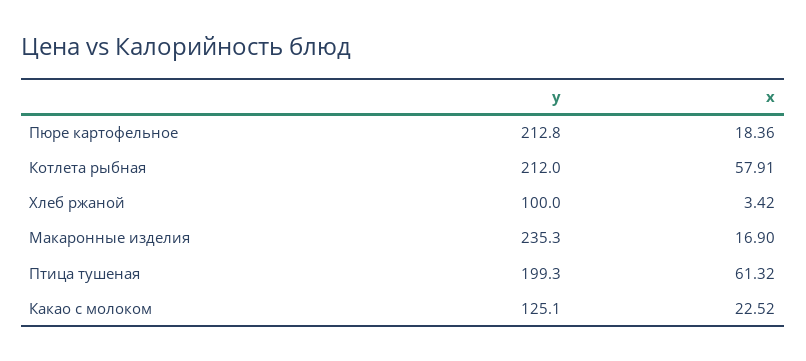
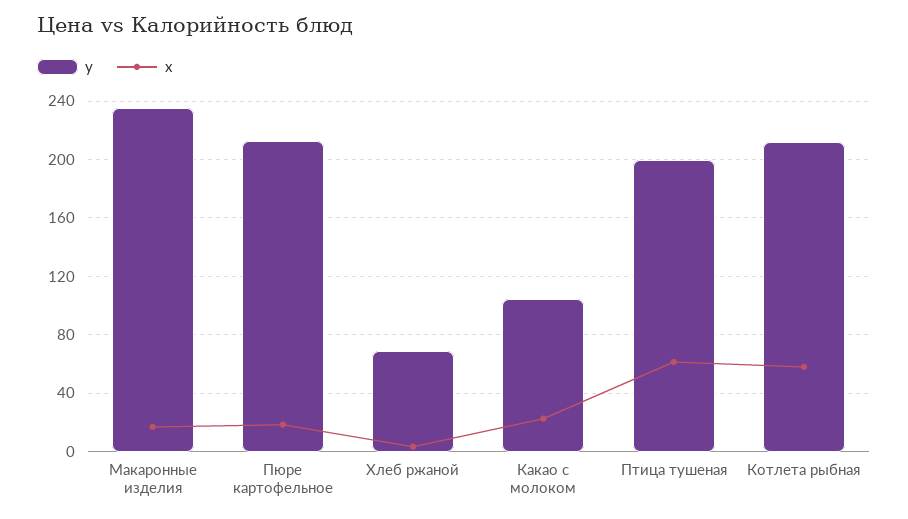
  {
    "y": {
      "Пюре картофельное": 212.8,
      "Котлета рыбная": 212,
-     "Хлеб ржаной": 100,
+     "Хлеб ржаной": 70,
      "Макаронные изделия": 235.3,
      "Птица тушеная": 199.3,
-     "Какао с молоком": 125.1
+     "Какао с молоком": 105
    },
    "x": {
      "Пюре картофельное": 18.36,
      "Котлета рыбная": 57.91,
      "Хлеб ржаной": 3.42,
      "Макаронные изделия": 16.9,
      "Птица тушеная": 61.32,
      "Какао с молоком": 22.52
    }
  }

